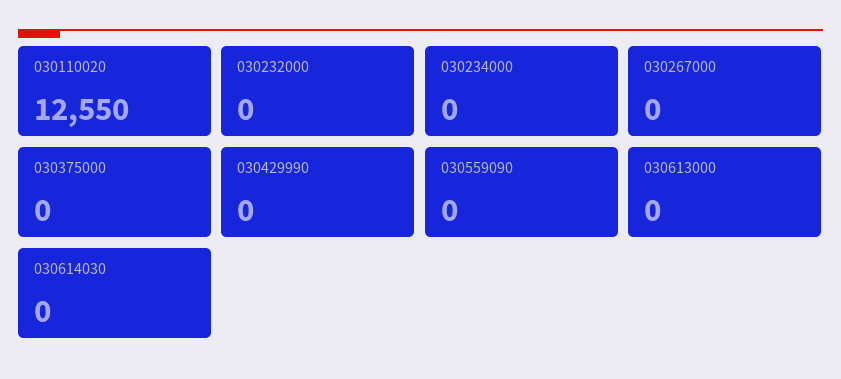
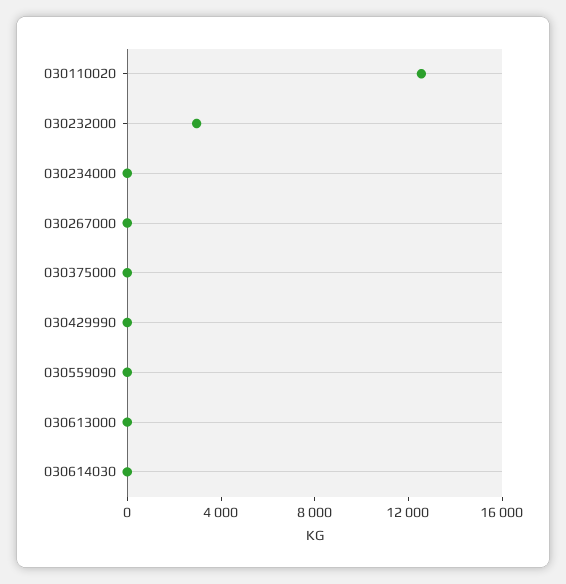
  {
    "030110020": 12550,
-   "030232000": 0,
+   "030232000": 3000,
    "030234000": 0,
    "030267000": 0,
    "030375000": 0,
    "030429990": 0,
    "030559090": 0,
    "030613000": 0,
    "030614030": 0
  }

